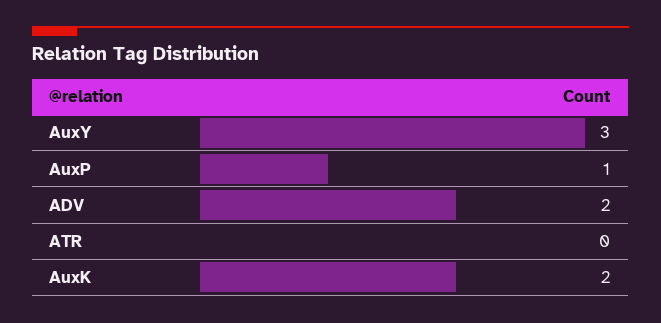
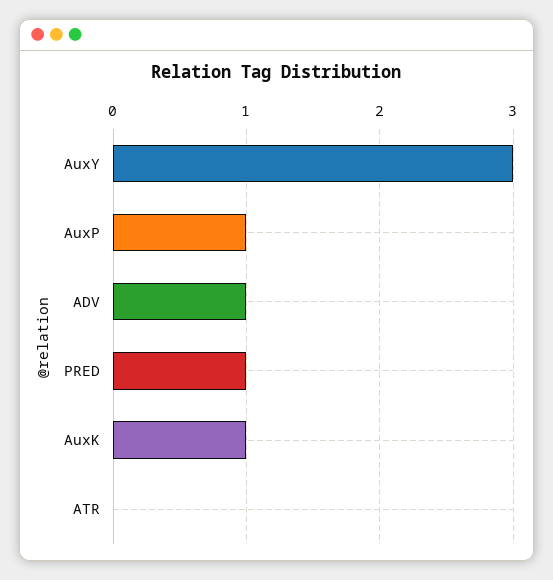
  {
    "AuxY": 3,
    "AuxP": 1,
-   "ADV": 2,
+   "ADV": 1,
    "ATR": 0,
-   "AuxK": 2
+   "AuxK": 1,
+   "PRED": 1
  }

